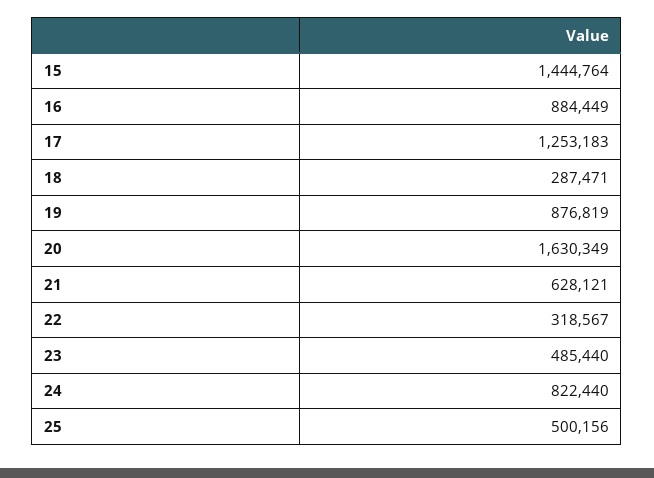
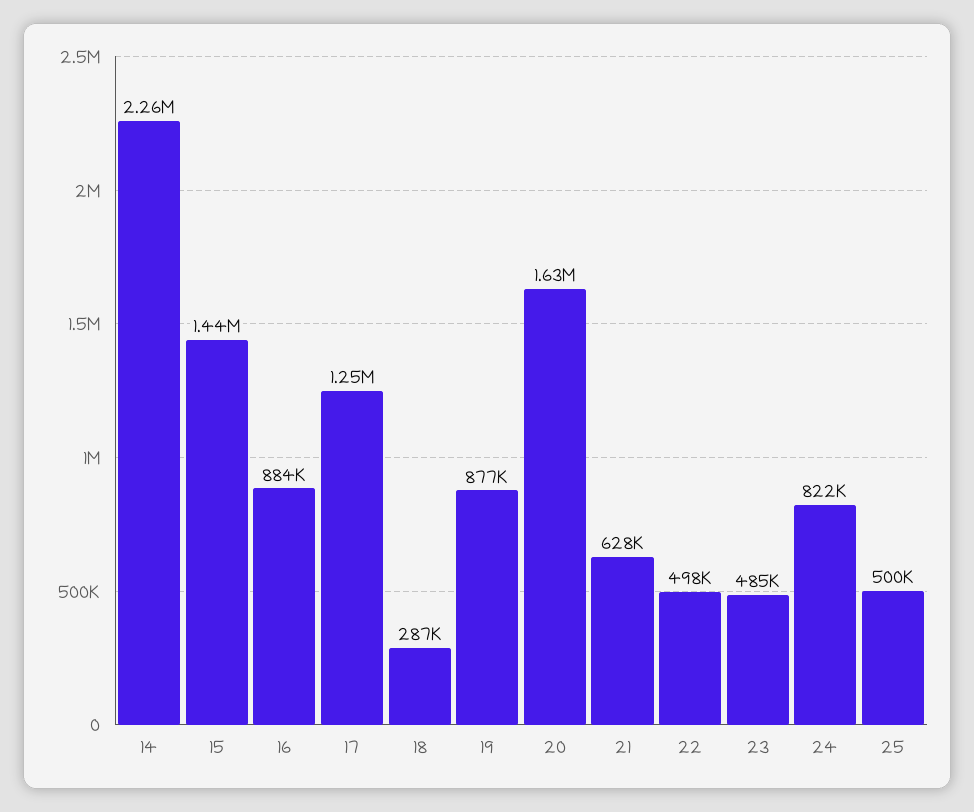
  {
    "15": 1444764,
    "16": 884449,
    "17": 1253183,
    "18": 287471,
    "19": 876819,
    "20": 1630349,
    "21": 628121,
-   "22": 318567,
+   "22": 498000,
    "23": 485440,
    "24": 822440,
-   "25": 500156
+   "25": 500156,
+   "14": 2260000
  }

